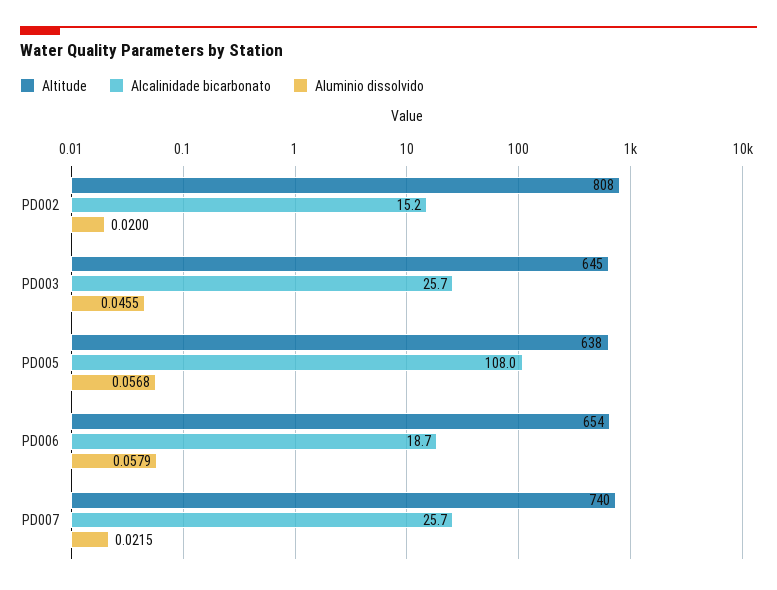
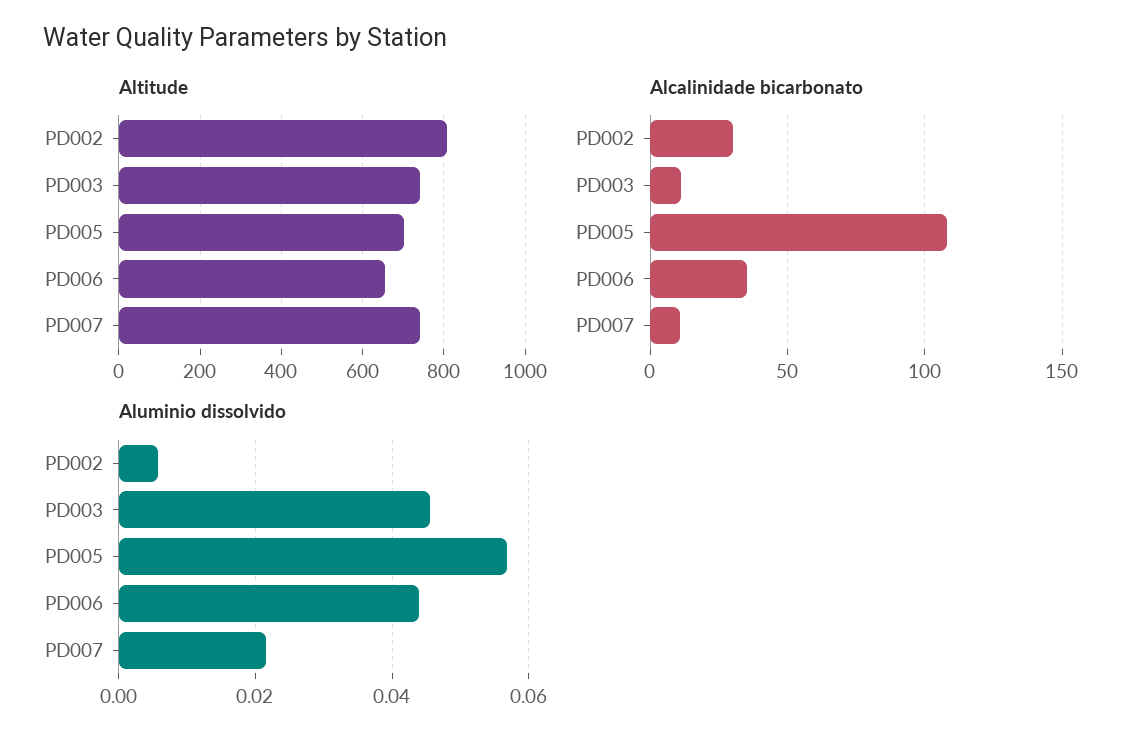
  {
    "Altitude": {
      "PD002": 808,
-     "PD003": 645,
+     "PD003": 740,
-     "PD005": 638,
+     "PD005": 700,
      "PD006": 654,
      "PD007": 740
    },
    "Alcalinidade bicarbonato": {
-     "PD002": 15.2,
+     "PD002": 30,
-     "PD003": 25.7,
+     "PD003": 10,
      "PD005": 108,
-     "PD006": 18.7,
+     "PD006": 35,
-     "PD007": 25.7
+     "PD007": 10
    },
    "Aluminio dissolvido": {
-     "PD002": 0.02,
+     "PD002": 0.006,
      "PD003": 0.0455,
      "PD005": 0.0568,
-     "PD006": 0.0579,
+     "PD006": 0.044,
      "PD007": 0.0215
    }
  }

